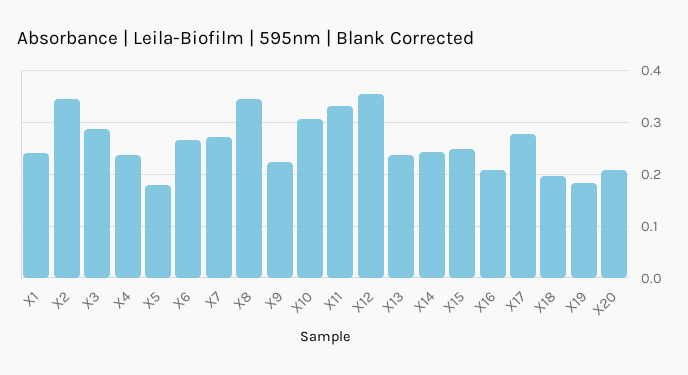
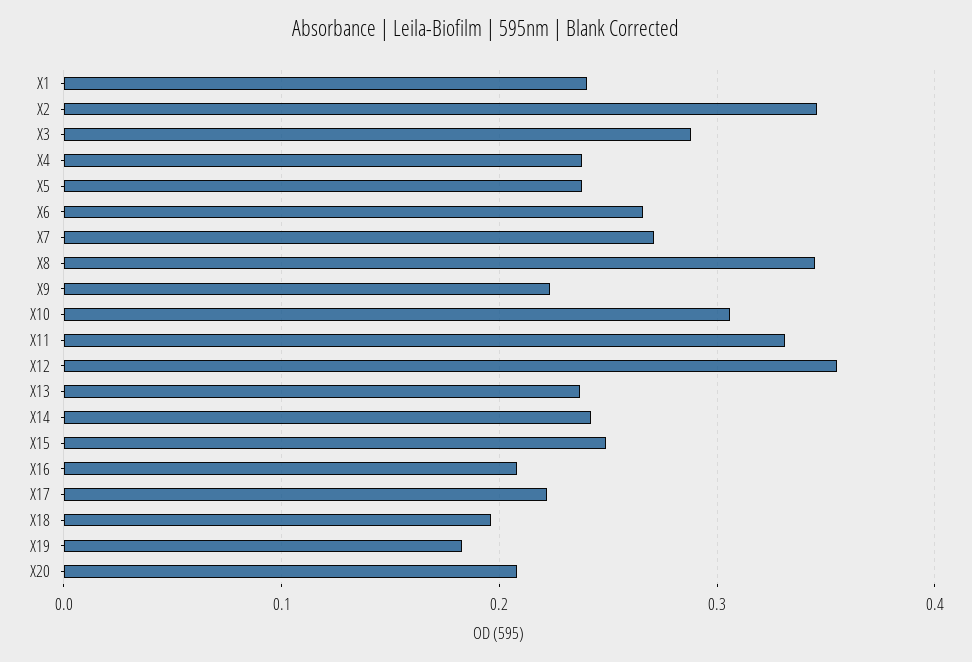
  {
    "X1": 0.24,
    "X2": 0.35,
    "X3": 0.29,
    "X4": 0.24,
-   "X5": 0.18,
+   "X5": 0.24,
    "X6": 0.27,
    "X7": 0.27,
    "X8": 0.35,
    "X9": 0.22,
    "X10": 0.31,
    "X11": 0.33,
    "X12": 0.36,
    "X13": 0.24,
    "X14": 0.24,
    "X15": 0.25,
    "X16": 0.21,
-   "X17": 0.28,
+   "X17": 0.22,
    "X18": 0.2,
    "X19": 0.18,
    "X20": 0.21
  }

